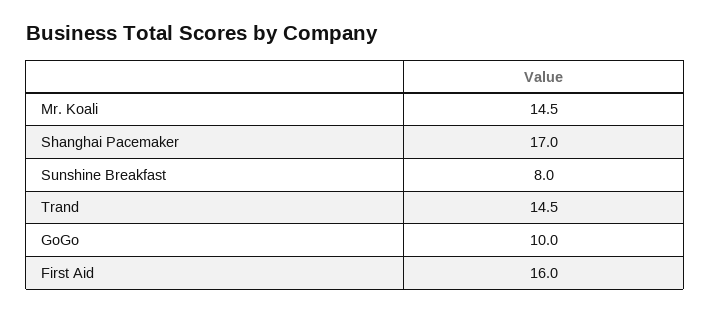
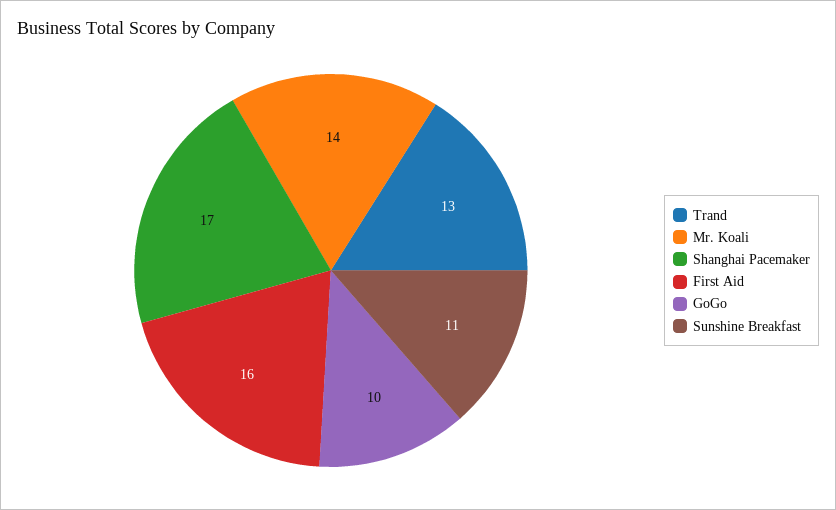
  {
-   "Mr. Koali": 14.5,
+   "Mr. Koali": 14,
    "Shanghai Pacemaker": 17,
-   "Sunshine Breakfast": 8,
+   "Sunshine Breakfast": 11,
-   "Trand": 14.5,
+   "Trand": 13,
    "GoGo": 10,
    "First Aid": 16
  }

